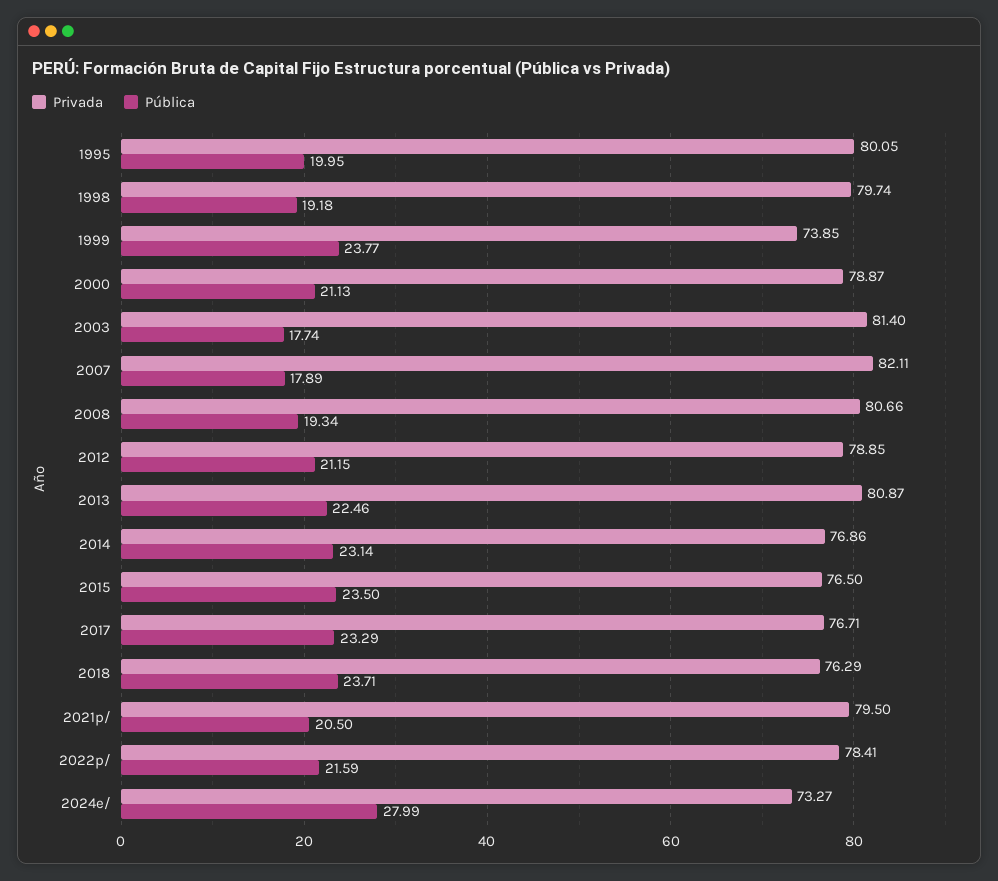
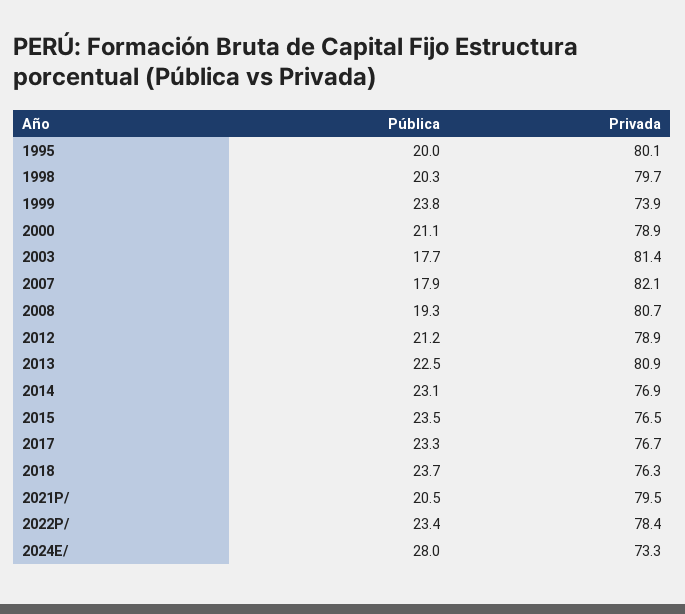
  {
    "Privada": {
      "1995": 80.05,
      "1998": 79.74,
      "1999": 73.85,
      "2000": 78.87,
      "2003": 81.4,
      "2007": 82.11,
      "2008": 80.66,
      "2012": 78.85,
      "2013": 80.87,
      "2014": 76.86,
      "2015": 76.5,
      "2017": 76.71,
      "2018": 76.29,
      "2021p/": 79.5,
      "2022p/": 78.41,
      "2024e/": 73.27
    },
    "Pública": {
      "1995": 19.95,
-     "1998": 19.18,
+     "1998": 20.3,
      "1999": 23.77,
      "2000": 21.13,
      "2003": 17.74,
      "2007": 17.89,
      "2008": 19.34,
      "2012": 21.15,
      "2013": 22.46,
      "2014": 23.14,
      "2015": 23.5,
      "2017": 23.29,
      "2018": 23.71,
      "2021p/": 20.5,
-     "2022p/": 21.59,
+     "2022p/": 23.4,
      "2024e/": 27.99
    }
  }

